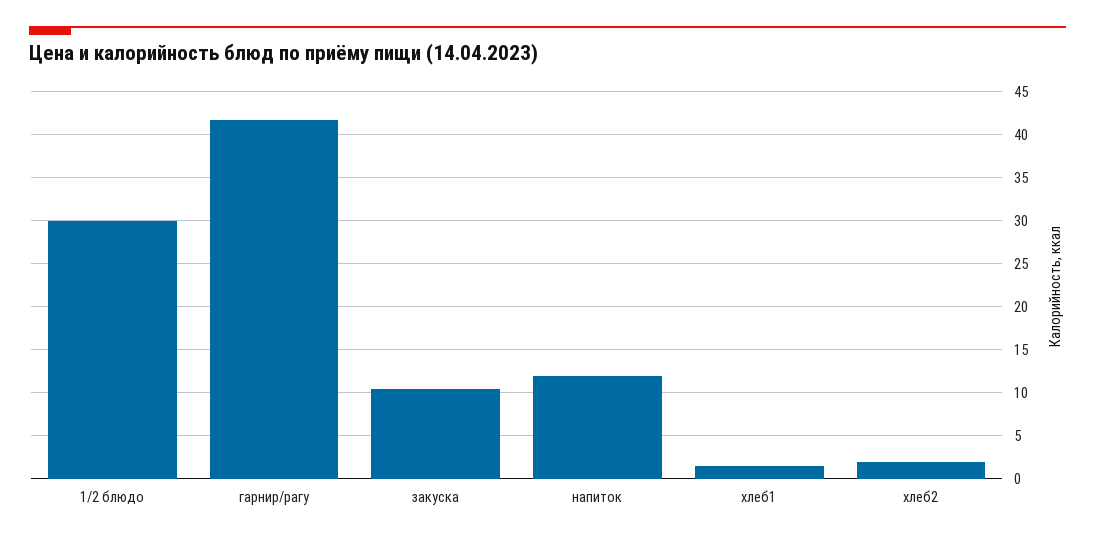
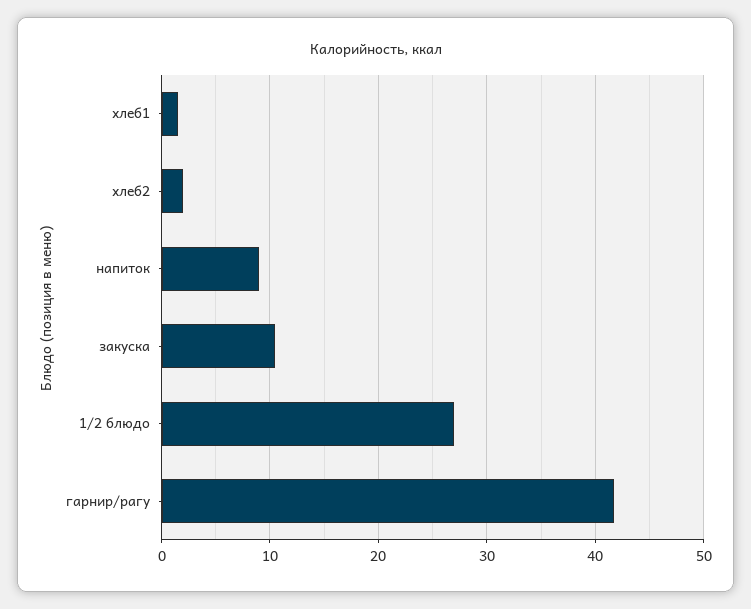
  {
-   "1/2 блюдо": 30,
+   "1/2 блюдо": 27,
    "гарнир/рагу": 42,
    "закуска": 11,
-   "напиток": 12,
+   "напиток": 9,
    "хлеб1": 2,
    "хлеб2": 2
  }

